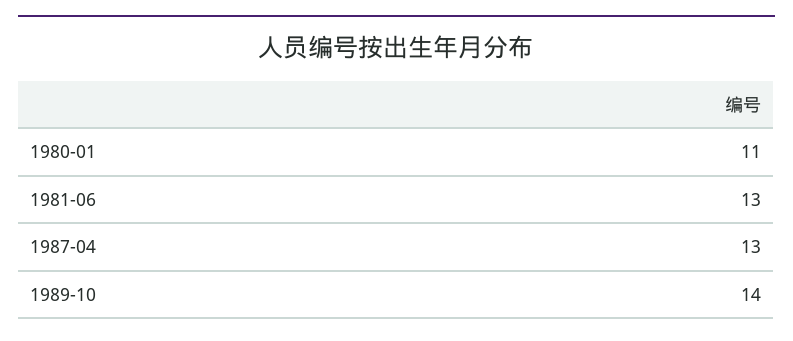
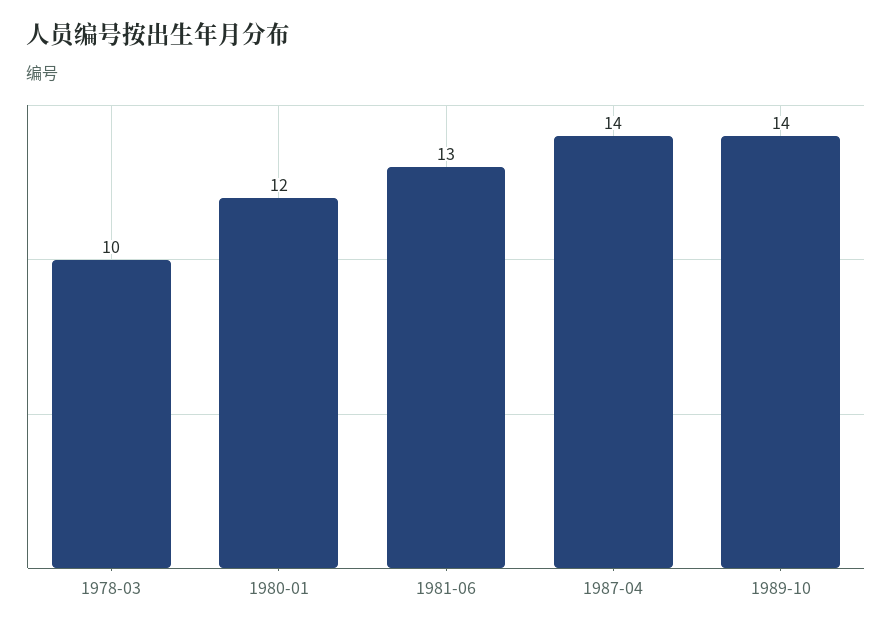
  {
-   "1980-01": 11,
+   "1980-01": 12,
    "1981-06": 13,
-   "1987-04": 13,
+   "1987-04": 14,
-   "1989-10": 14
+   "1989-10": 14,
+   "1978-03": 10
  }

